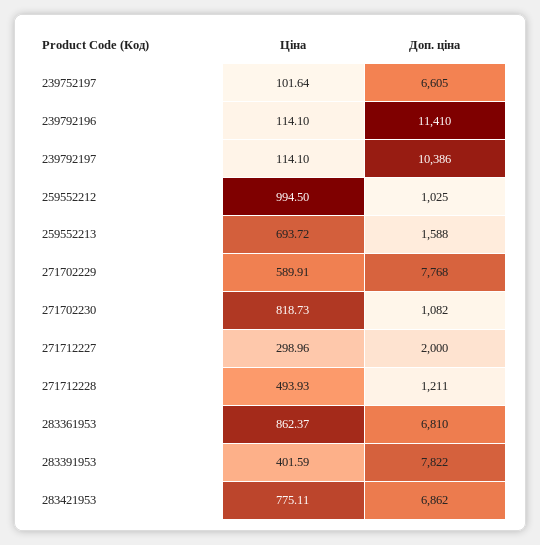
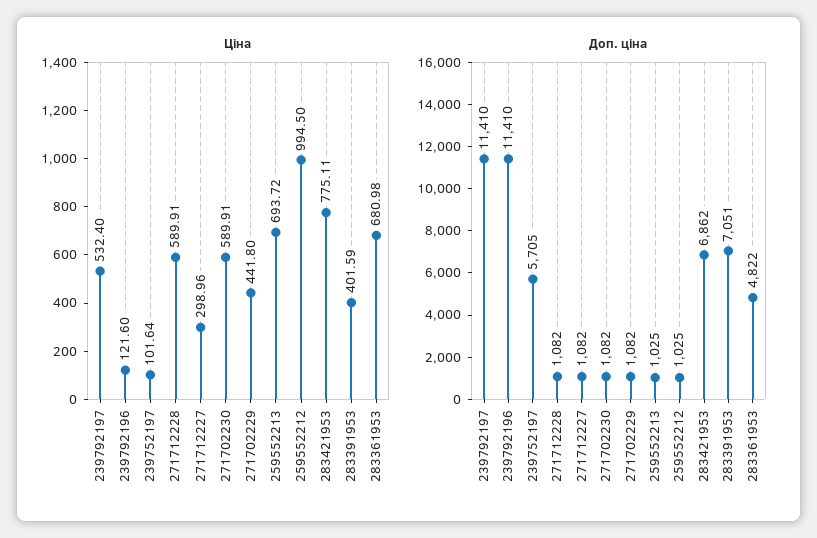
  {
    "Ціна": {
      "239752197": 101.64,
-     "239792196": 114.1,
+     "239792196": 121.6,
-     "239792197": 114.1,
+     "239792197": 532.4,
      "259552212": 994.5,
      "259552213": 693.72,
-     "271702229": 589.91,
+     "271702229": 441.8,
-     "271702230": 818.73,
+     "271702230": 589.91,
      "271712227": 298.96,
-     "271712228": 493.93,
+     "271712228": 589.91,
-     "283361953": 862.37,
+     "283361953": 680.98,
      "283391953": 401.59,
      "283421953": 775.11
    },
    "Доп. ціна": {
-     "239752197": 6605,
+     "239752197": 5705,
      "239792196": 11410,
-     "239792197": 10386,
+     "239792197": 11410,
      "259552212": 1025,
-     "259552213": 1588,
+     "259552213": 1025,
-     "271702229": 7768,
+     "271702229": 1082,
      "271702230": 1082,
-     "271712227": 2000,
+     "271712227": 1082,
-     "271712228": 1211,
+     "271712228": 1082,
-     "283361953": 6810,
+     "283361953": 4822,
-     "283391953": 7822,
+     "283391953": 7051,
      "283421953": 6862
    }
  }

